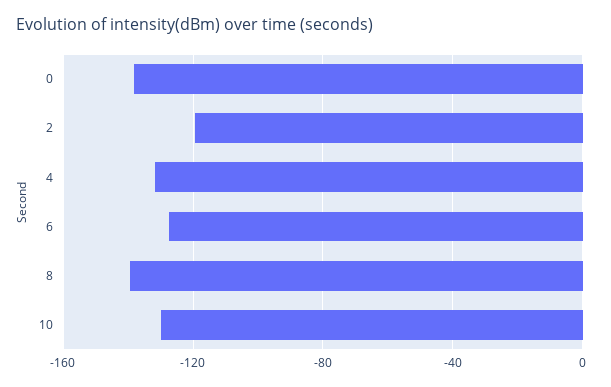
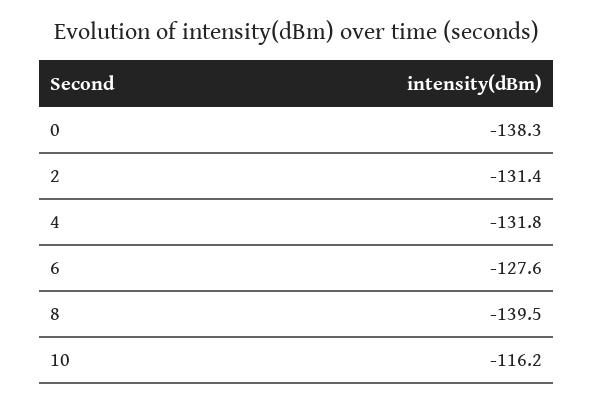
  {
    "0": -138.3,
-   "2": -120,
+   "2": -131.4,
    "4": -131.8,
    "6": -127.6,
    "8": -139.5,
-   "10": -130
+   "10": -116.2
  }

